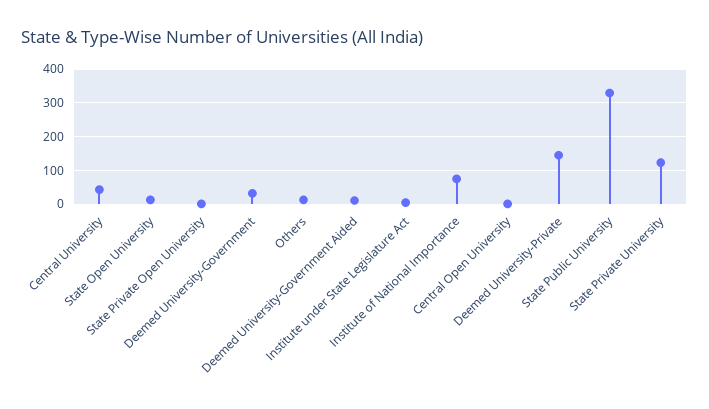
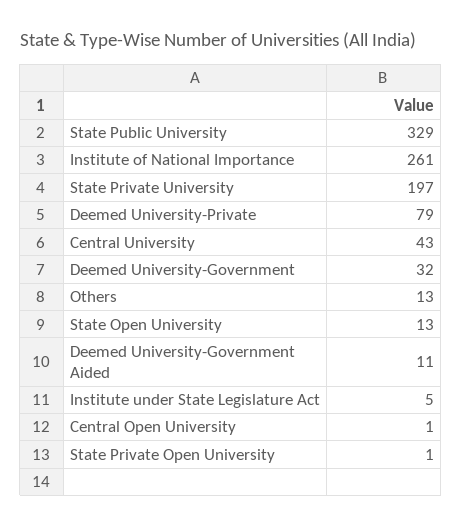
  {
    "Central University": 43,
    "State Open University": 13,
    "State Private Open University": 1,
    "Deemed University-Government": 32,
    "Others": 13,
    "Deemed University-Government Aided": 11,
    "Institute under State Legislature Act": 5,
-   "Institute of National Importance": 80,
+   "Institute of National Importance": 261,
    "Central Open University": 1,
-   "Deemed University-Private": 140,
+   "Deemed University-Private": 79,
    "State Public University": 329,
-   "State Private University": 120
+   "State Private University": 197
  }

